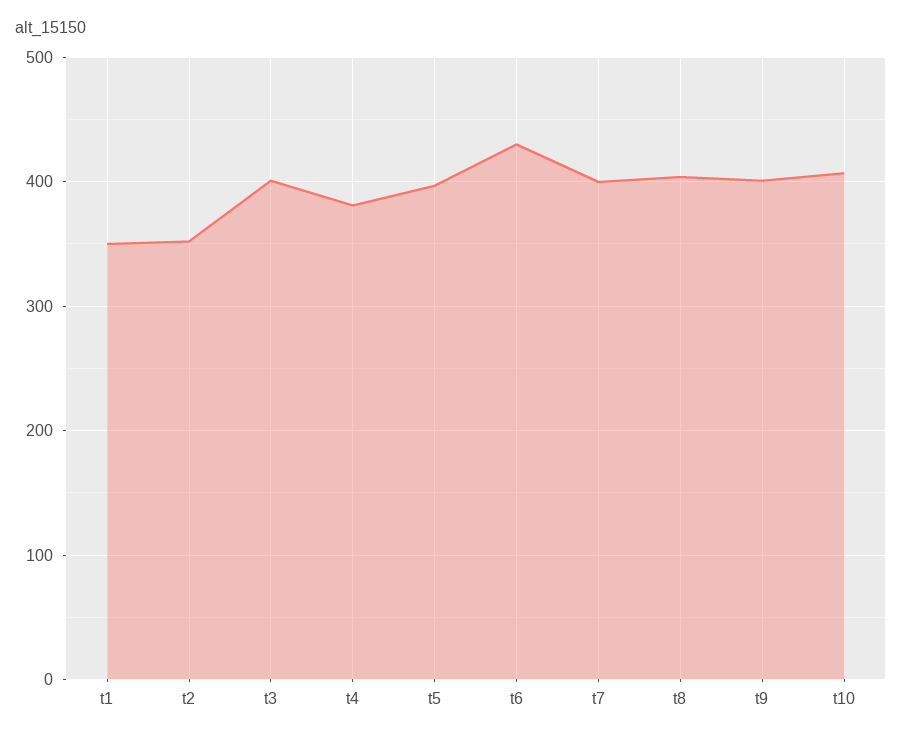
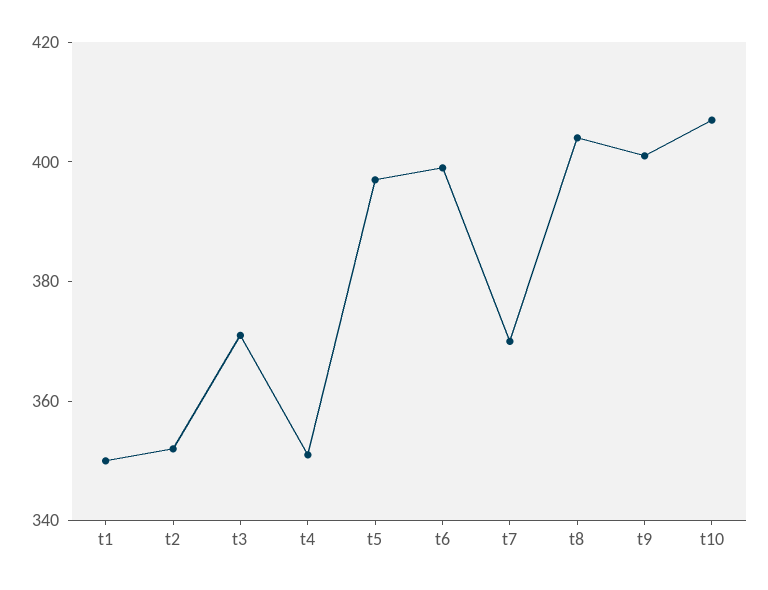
  {
    "t1": 350,
    "t2": 350,
-   "t3": 400,
+   "t3": 370,
-   "t4": 380,
+   "t4": 350,
    "t5": 395,
-   "t6": 430,
+   "t6": 400,
-   "t7": 400,
+   "t7": 370,
    "t8": 405,
    "t9": 400,
    "t10": 405
  }

